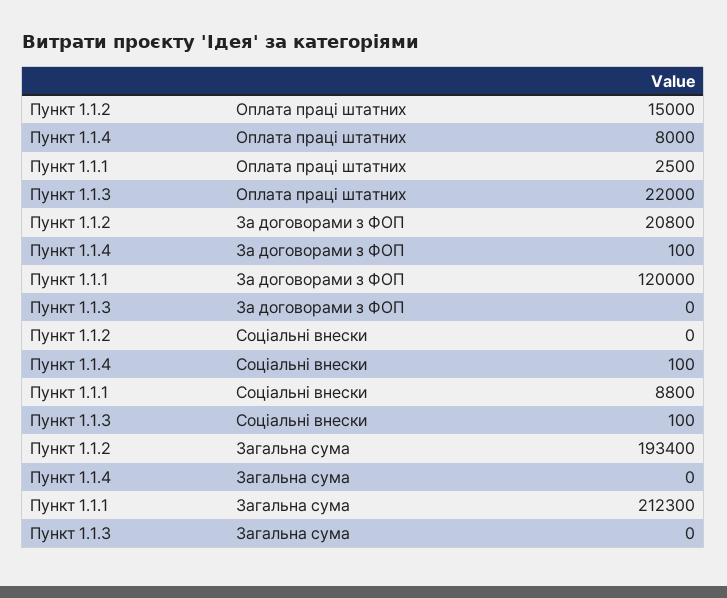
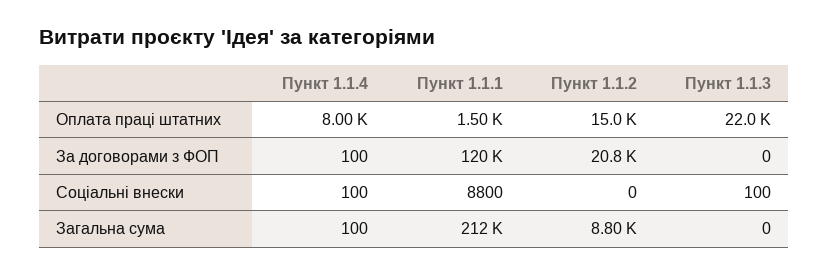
  {
    "Пункт 1.1.2": {
      "Оплата праці штатних": 15000,
      "За договорами з ФОП": 20800,
      "Соціальні внески": 0,
-     "Загальна сума": 193400
+     "Загальна сума": 8800
    },
    "Пункт 1.1.4": {
      "Оплата праці штатних": 8000,
      "За договорами з ФОП": 100,
      "Соціальні внески": 100,
-     "Загальна сума": 0
+     "Загальна сума": 100
    },
    "Пункт 1.1.1": {
-     "Оплата праці штатних": 2500,
+     "Оплата праці штатних": 1500,
      "За договорами з ФОП": 120000,
      "Соціальні внески": 8800,
      "Загальна сума": 212300
    },
    "Пункт 1.1.3": {
      "Оплата праці штатних": 22000,
      "За договорами з ФОП": 0,
      "Соціальні внески": 100,
      "Загальна сума": 0
    }
  }

